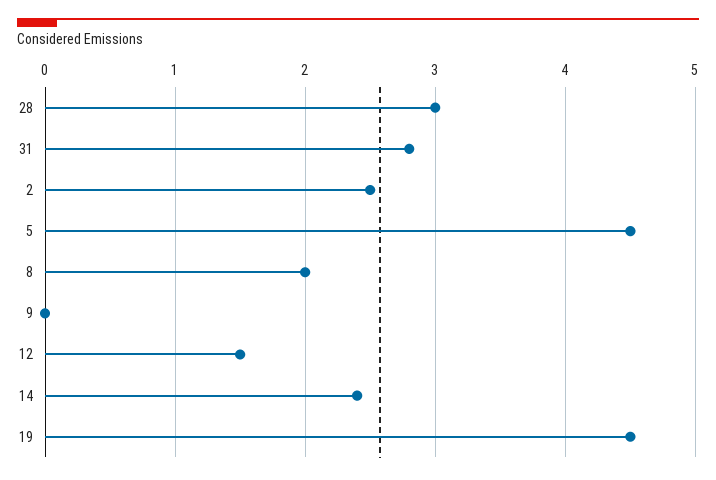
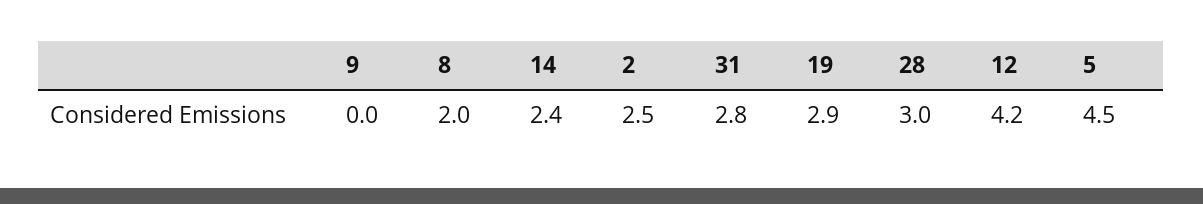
  {
    "28": 3,
    "31": 2.8,
    "2": 2.5,
    "5": 4.5,
    "8": 2,
    "9": 0,
-   "12": 1.5,
+   "12": 4.2,
    "14": 2.4,
-   "19": 4.5
+   "19": 2.9
  }

